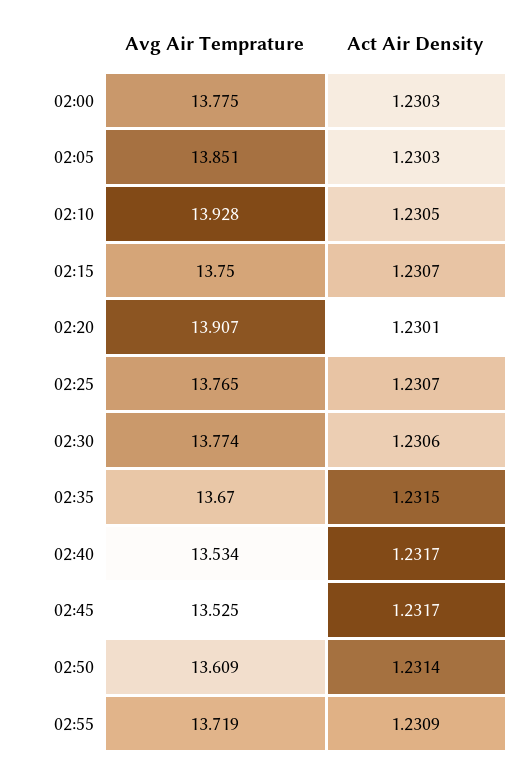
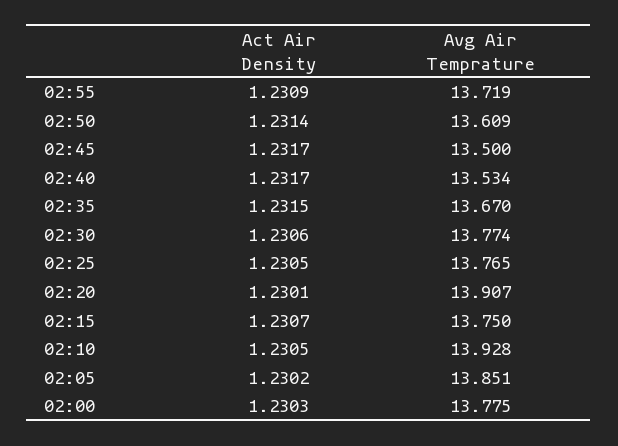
  {
    "Avg Air Temprature": {
      "02:00": 13.775,
      "02:05": 13.851,
      "02:10": 13.928,
      "02:15": 13.75,
      "02:20": 13.907,
      "02:25": 13.765,
      "02:30": 13.774,
      "02:35": 13.67,
      "02:40": 13.534,
-     "02:45": 13.525,
+     "02:45": 13.5,
      "02:50": 13.609,
      "02:55": 13.719
    },
    "Act Air Density": {
      "02:00": 1.2303,
-     "02:05": 1.2303,
+     "02:05": 1.2302,
      "02:10": 1.2305,
      "02:15": 1.2307,
      "02:20": 1.2301,
-     "02:25": 1.2307,
+     "02:25": 1.2305,
      "02:30": 1.2306,
      "02:35": 1.2315,
      "02:40": 1.2317,
      "02:45": 1.2317,
      "02:50": 1.2314,
      "02:55": 1.2309
    }
  }

